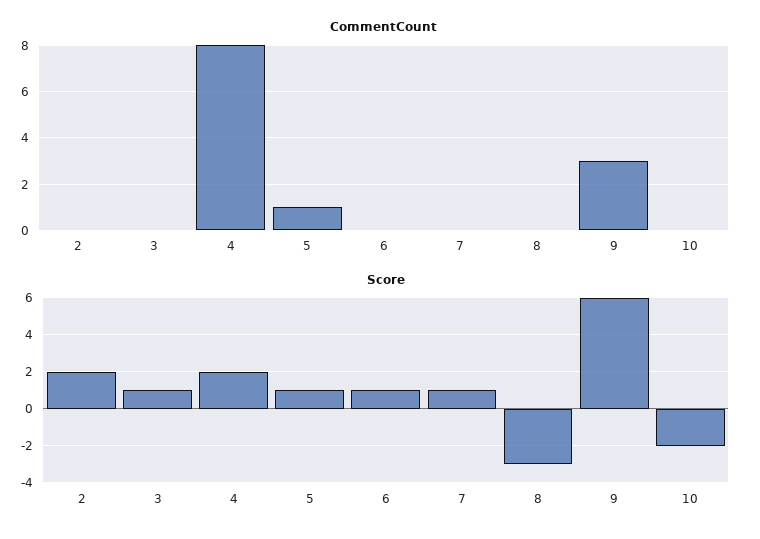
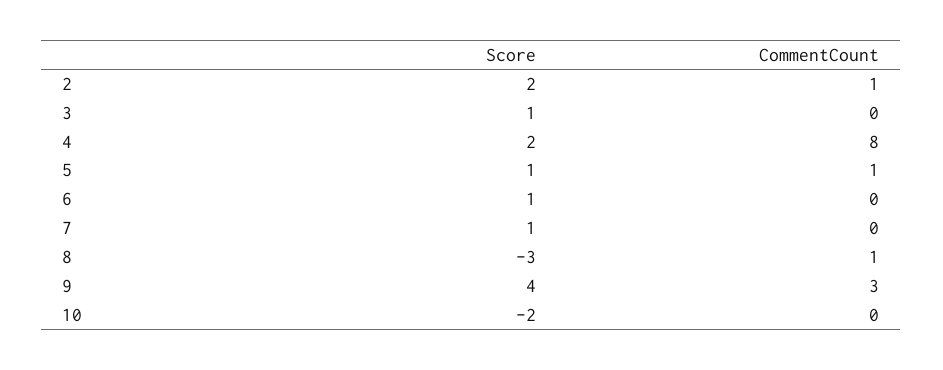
  {
    "CommentCount": {
-     "2": 0,
+     "2": 1,
      "3": 0,
      "4": 8,
      "5": 1,
      "6": 0,
      "7": 0,
-     "8": 0,
+     "8": 1,
      "9": 3,
      "10": 0
    },
    "Score": {
      "2": 2,
      "3": 1,
      "4": 2,
      "5": 1,
      "6": 1,
      "7": 1,
      "8": -3,
-     "9": 6,
+     "9": 4,
      "10": -2
    }
  }

